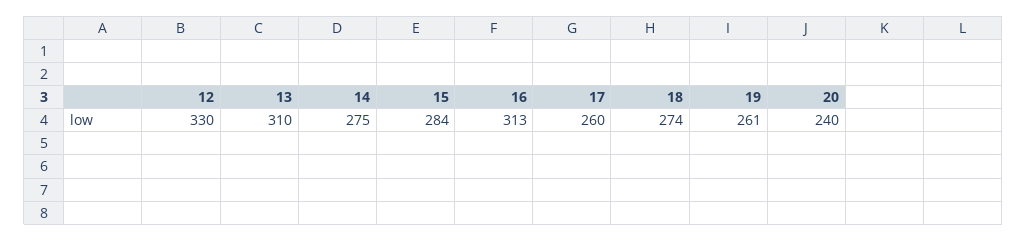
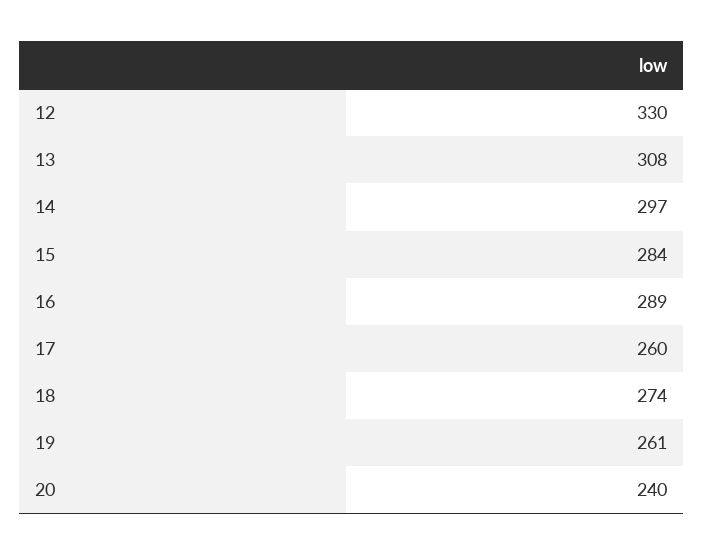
  {
    "12": 330,
-   "13": 310,
+   "13": 308,
-   "14": 275,
+   "14": 297,
    "15": 284,
-   "16": 313,
+   "16": 289,
    "17": 260,
    "18": 274,
    "19": 261,
    "20": 240
  }

